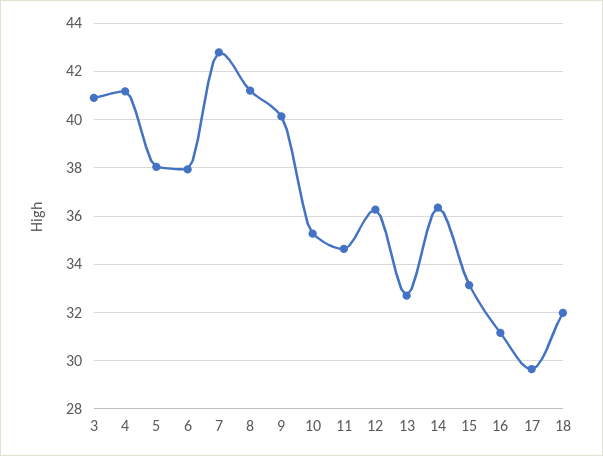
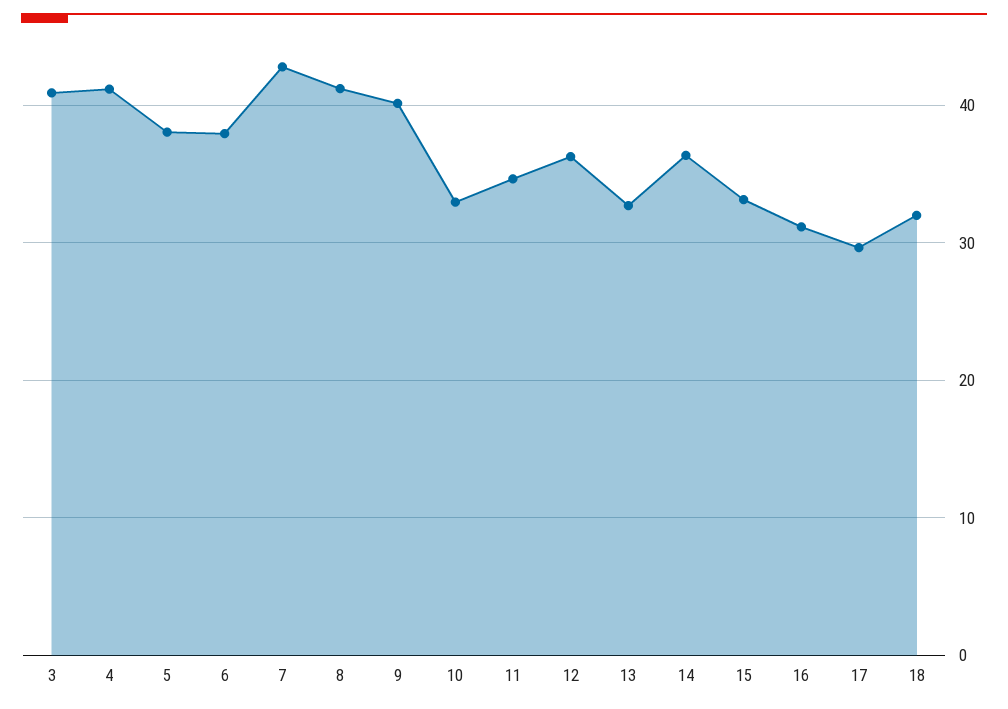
  {
    "3": 41,
    "4": 41.25,
    "5": 38,
    "6": 38,
    "7": 42.75,
    "8": 41.25,
    "9": 40.25,
-   "10": 35.25,
+   "10": 33,
    "11": 34.75,
    "12": 36.25,
    "13": 32.75,
    "14": 36.25,
    "15": 33.25,
    "16": 31.25,
    "17": 29.75,
    "18": 32
  }

